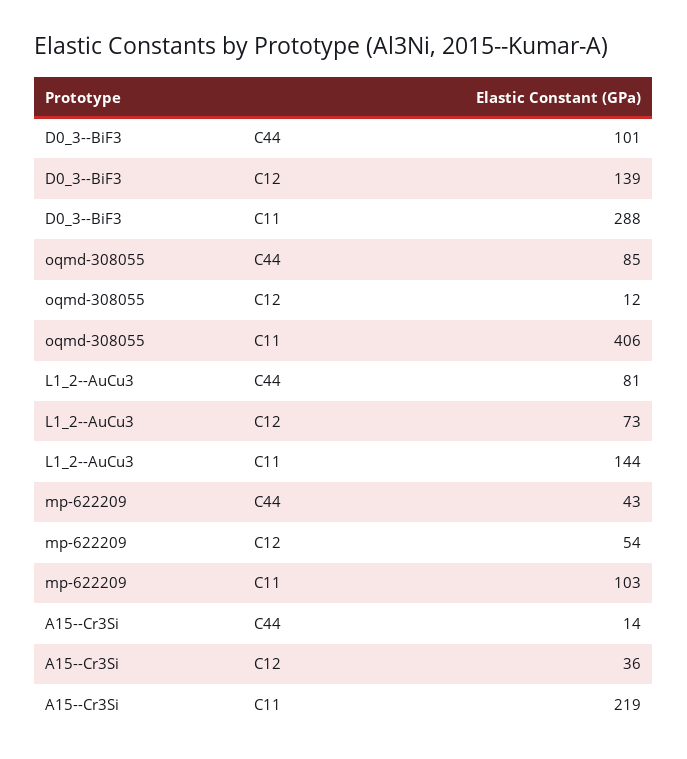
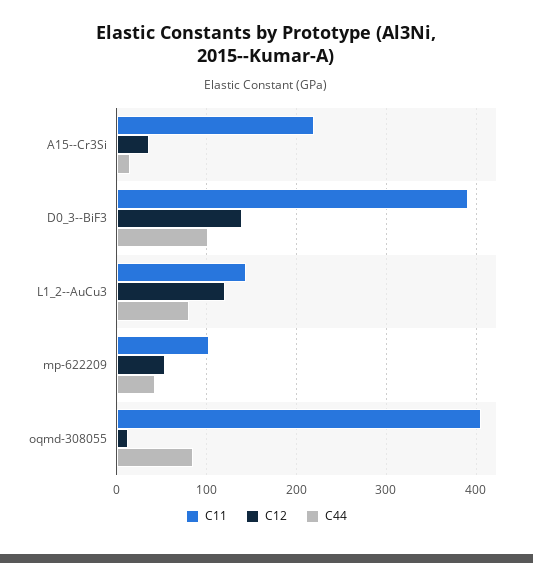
  {
    "C44": {
      "D0_3--BiF3": 101,
      "oqmd-308055": 85,
      "L1_2--AuCu3": 81,
      "mp-622209": 43,
      "A15--Cr3Si": 14
    },
    "C12": {
      "D0_3--BiF3": 139,
      "oqmd-308055": 12,
-     "L1_2--AuCu3": 73,
+     "L1_2--AuCu3": 120,
      "mp-622209": 54,
      "A15--Cr3Si": 36
    },
    "C11": {
-     "D0_3--BiF3": 288,
+     "D0_3--BiF3": 390,
      "oqmd-308055": 406,
      "L1_2--AuCu3": 144,
      "mp-622209": 103,
      "A15--Cr3Si": 219
    }
  }

